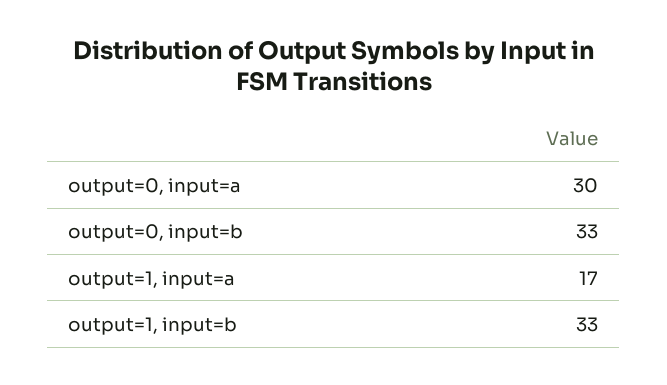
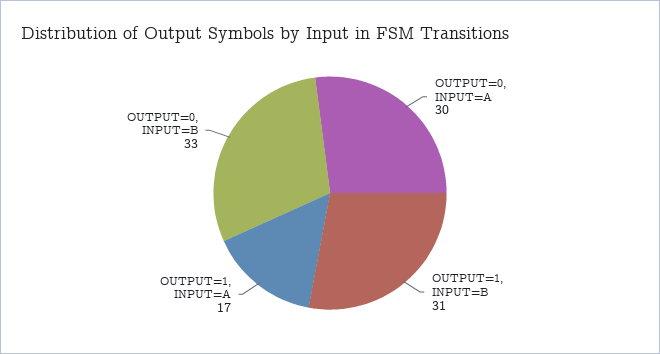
  {
    "output=0, input=a": 30,
    "output=0, input=b": 33,
    "output=1, input=a": 17,
-   "output=1, input=b": 33
+   "output=1, input=b": 31
  }

